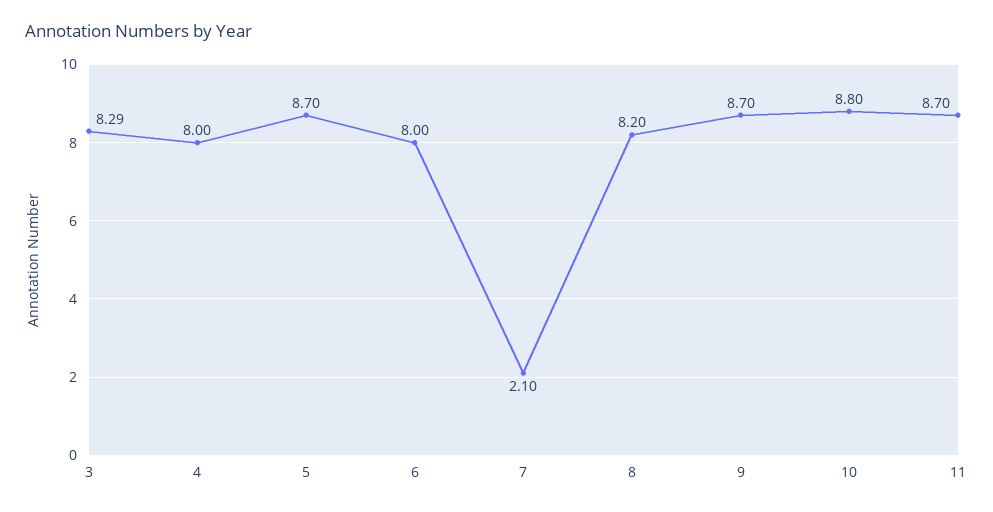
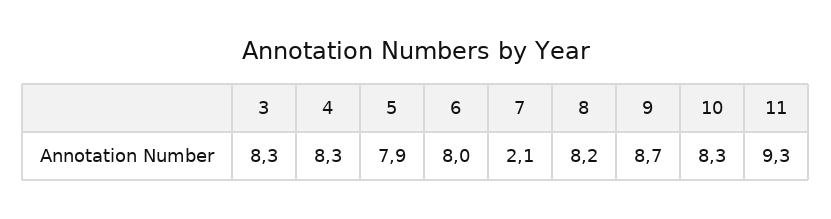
  {
    "3": 8.29,
-   "4": 8,
+   "4": 8.3,
-   "5": 8.7,
+   "5": 7.9,
    "6": 8,
    "7": 2.1,
    "8": 8.2,
    "9": 8.7,
-   "10": 8.8,
+   "10": 8.3,
-   "11": 8.7
+   "11": 9.3
  }

